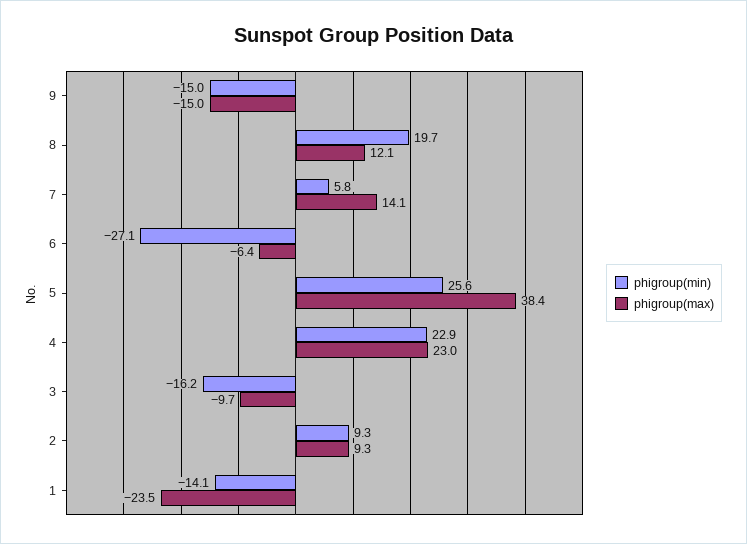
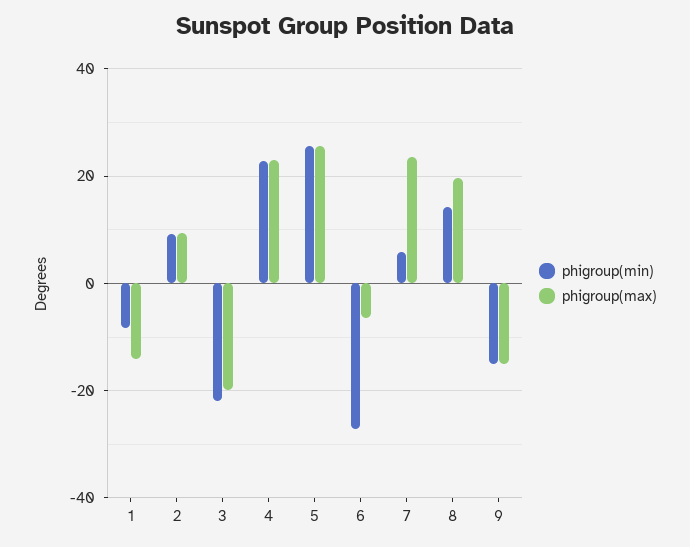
  {
    "phigroup(min)": {
      "9": -15,
-     "8": 19.7,
+     "8": 14,
      "7": 5.8,
      "6": -27.1,
      "5": 25.6,
      "4": 22.9,
-     "3": -16.2,
+     "3": -22,
      "2": 9.3,
-     "1": -14.1
+     "1": -8
    },
    "phigroup(max)": {
      "9": -15,
-     "8": 12.1,
+     "8": 20,
-     "7": 14.1,
+     "7": 24,
      "6": -6.4,
-     "5": 38.4,
+     "5": 26,
      "4": 23,
-     "3": -9.7,
+     "3": -20,
      "2": 9.3,
-     "1": -23.5
+     "1": -14
    }
  }

